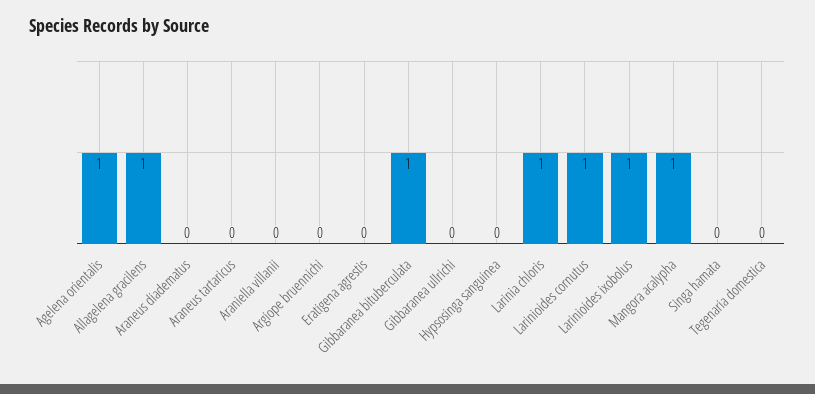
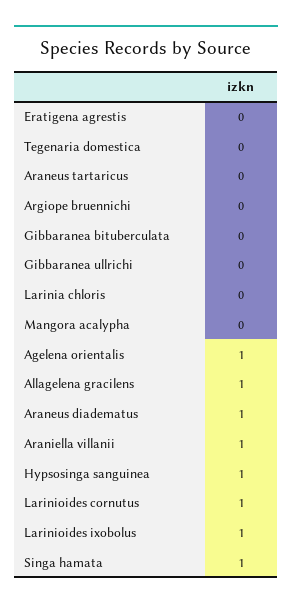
  {
    "Agelena orientalis": 1,
    "Allagelena gracilens": 1,
-   "Araneus diadematus": 0,
+   "Araneus diadematus": 1,
    "Araneus tartaricus": 0,
-   "Araniella villanii": 0,
+   "Araniella villanii": 1,
    "Argiope bruennichi": 0,
    "Eratigena agrestis": 0,
-   "Gibbaranea bituberculata": 1,
+   "Gibbaranea bituberculata": 0,
    "Gibbaranea ullrichi": 0,
-   "Hypsosinga sanguinea": 0,
+   "Hypsosinga sanguinea": 1,
-   "Larinia chloris": 1,
+   "Larinia chloris": 0,
    "Larinioides cornutus": 1,
    "Larinioides ixobolus": 1,
-   "Mangora acalypha": 1,
+   "Mangora acalypha": 0,
-   "Singa hamata": 0,
+   "Singa hamata": 1,
    "Tegenaria domestica": 0
  }

